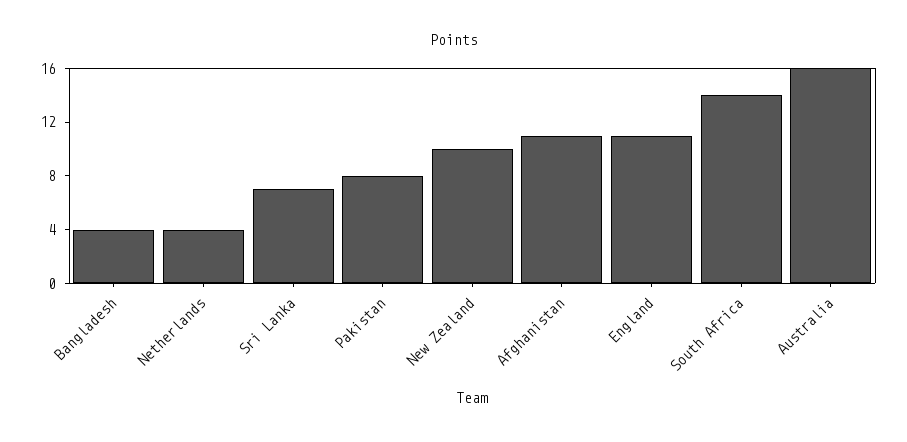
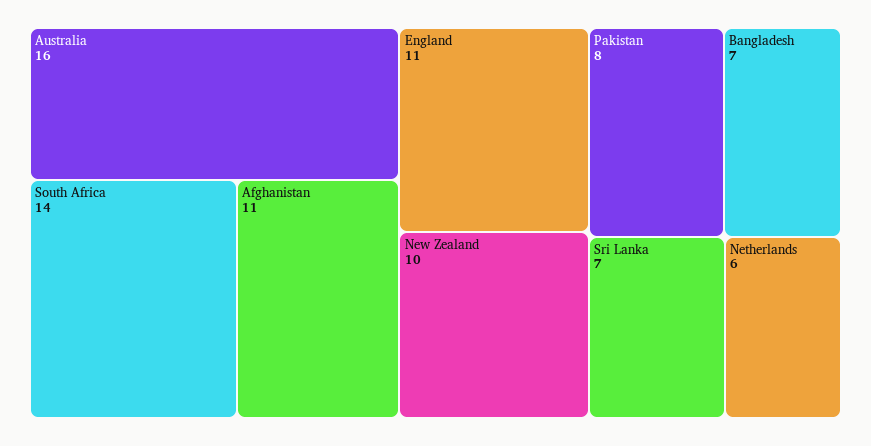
  {
-   "Bangladesh": 4,
+   "Bangladesh": 7,
-   "Netherlands": 4,
+   "Netherlands": 6,
    "Sri Lanka": 7,
    "Pakistan": 8,
    "New Zealand": 10,
    "Afghanistan": 11,
    "England": 11,
    "South Africa": 14,
    "Australia": 16
  }

